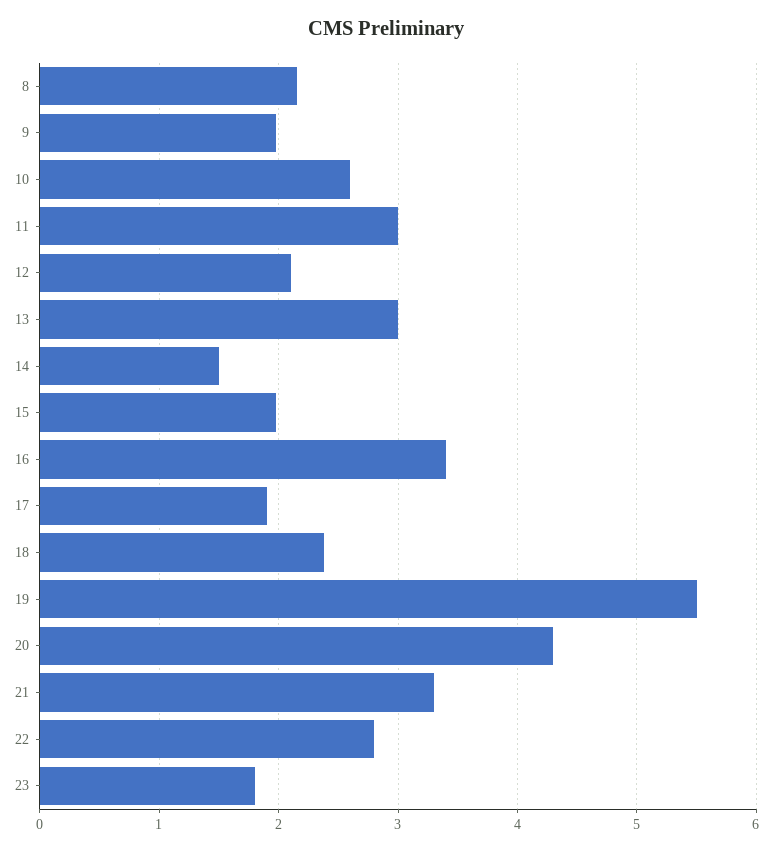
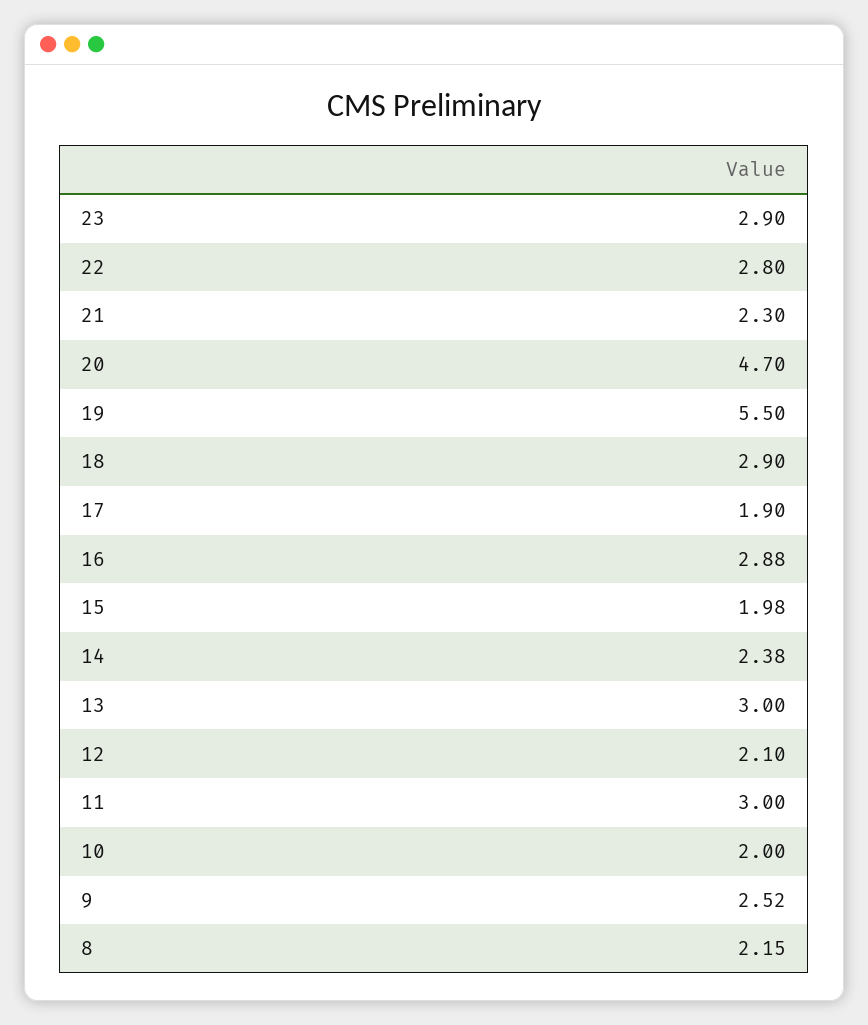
  {
    "8": 2.15,
-   "9": 2,
+   "9": 2.52,
-   "10": 2.6,
+   "10": 2,
    "11": 3,
    "12": 2.1,
    "13": 3,
-   "14": 1.5,
+   "14": 2.38,
    "15": 1.98,
-   "16": 3.4,
+   "16": 2.88,
    "17": 1.9,
-   "18": 2.4,
+   "18": 2.9,
    "19": 5.5,
-   "20": 4.3,
+   "20": 4.7,
-   "21": 3.3,
+   "21": 2.3,
    "22": 2.8,
-   "23": 1.8
+   "23": 2.9
  }

